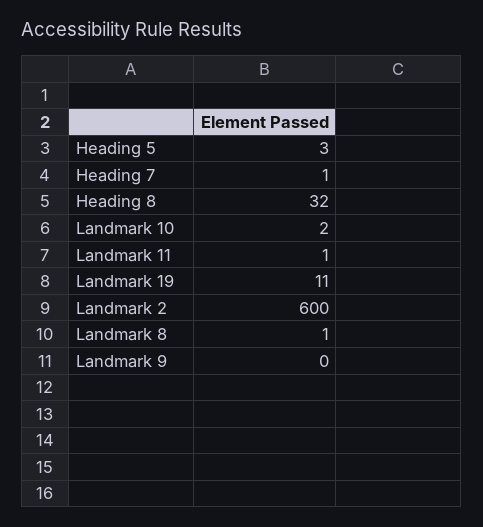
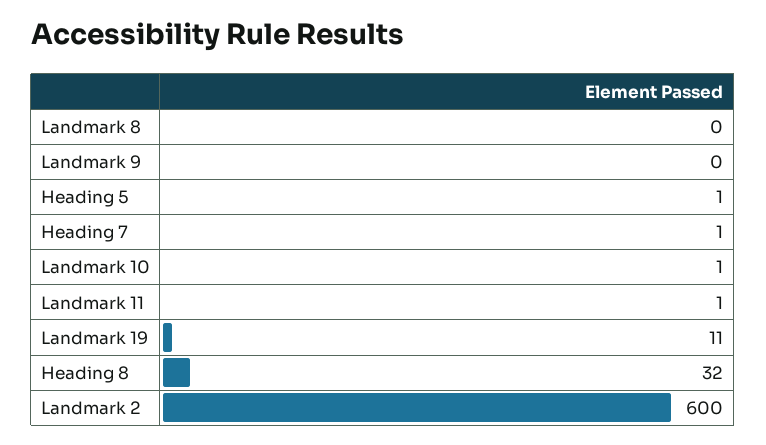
  {
-   "Heading 5": 3,
+   "Heading 5": 1,
    "Heading 7": 1,
    "Heading 8": 32,
-   "Landmark 10": 2,
+   "Landmark 10": 1,
    "Landmark 11": 1,
    "Landmark 19": 11,
    "Landmark 2": 600,
-   "Landmark 8": 1,
+   "Landmark 8": 0,
    "Landmark 9": 0
  }

